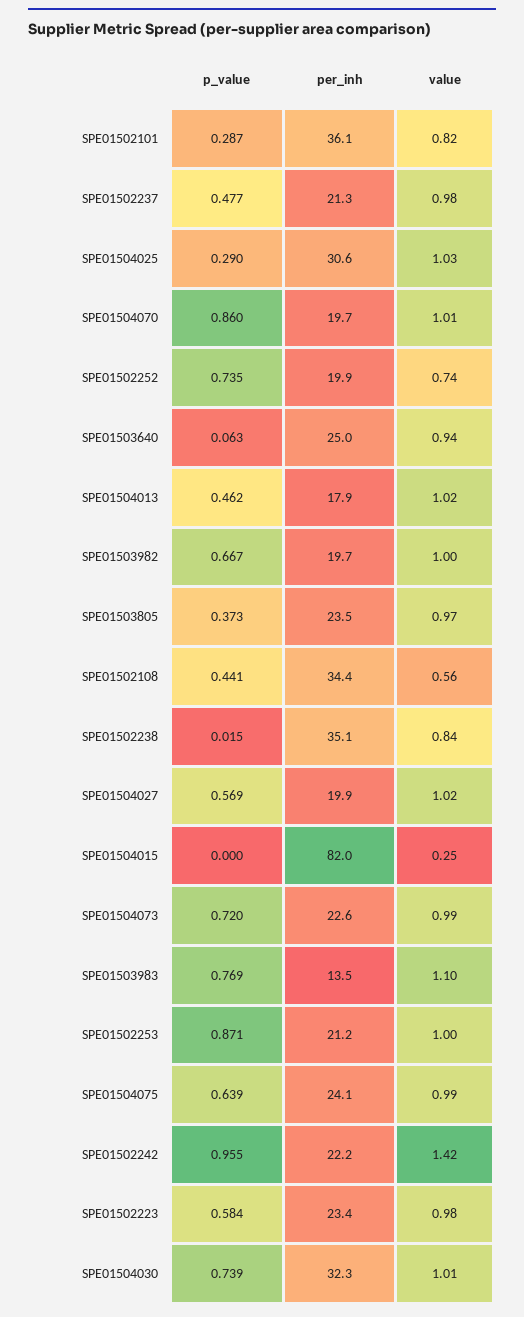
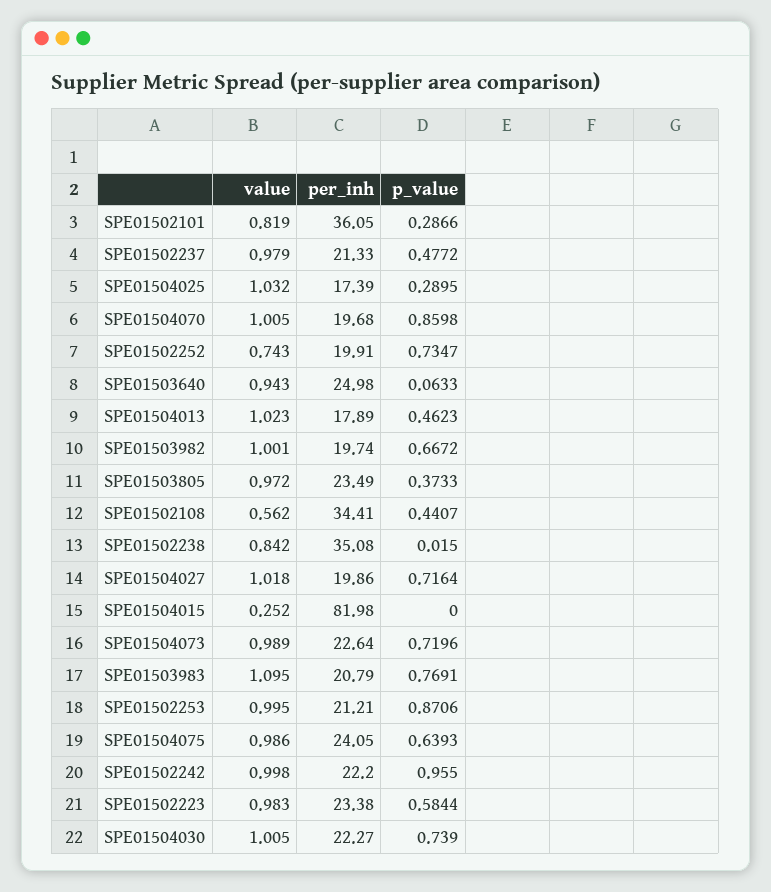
  {
    "p_value": {
      "SPE01502101": 0.2866,
      "SPE01502237": 0.4772,
      "SPE01504025": 0.2895,
      "SPE01504070": 0.8598,
      "SPE01502252": 0.7347,
      "SPE01503640": 0.0633,
      "SPE01504013": 0.4623,
      "SPE01503982": 0.6672,
      "SPE01503805": 0.3733,
      "SPE01502108": 0.4407,
      "SPE01502238": 0.015,
-     "SPE01504027": 0.569,
+     "SPE01504027": 0.7164,
      "SPE01504015": 0,
      "SPE01504073": 0.7196,
      "SPE01503983": 0.7691,
      "SPE01502253": 0.8706,
      "SPE01504075": 0.6393,
      "SPE01502242": 0.955,
      "SPE01502223": 0.5844,
      "SPE01504030": 0.739
    },
    "per_inh": {
      "SPE01502101": 36.05,
      "SPE01502237": 21.33,
-     "SPE01504025": 30.6,
+     "SPE01504025": 17.39,
      "SPE01504070": 19.68,
      "SPE01502252": 19.91,
      "SPE01503640": 24.98,
      "SPE01504013": 17.89,
      "SPE01503982": 19.74,
      "SPE01503805": 23.49,
      "SPE01502108": 34.41,
      "SPE01502238": 35.08,
      "SPE01504027": 19.86,
      "SPE01504015": 81.98,
      "SPE01504073": 22.64,
-     "SPE01503983": 13.5,
+     "SPE01503983": 20.79,
      "SPE01502253": 21.21,
      "SPE01504075": 24.05,
      "SPE01502242": 22.2,
      "SPE01502223": 23.38,
-     "SPE01504030": 32.3
+     "SPE01504030": 22.27
    },
    "value": {
      "SPE01502101": 0.819,
      "SPE01502237": 0.979,
      "SPE01504025": 1.032,
      "SPE01504070": 1.005,
      "SPE01502252": 0.743,
      "SPE01503640": 0.943,
      "SPE01504013": 1.023,
      "SPE01503982": 1.001,
      "SPE01503805": 0.972,
      "SPE01502108": 0.562,
      "SPE01502238": 0.842,
      "SPE01504027": 1.018,
      "SPE01504015": 0.252,
      "SPE01504073": 0.989,
      "SPE01503983": 1.095,
      "SPE01502253": 0.995,
      "SPE01504075": 0.986,
-     "SPE01502242": 1.42,
+     "SPE01502242": 0.998,
      "SPE01502223": 0.983,
      "SPE01504030": 1.005
    }
  }

